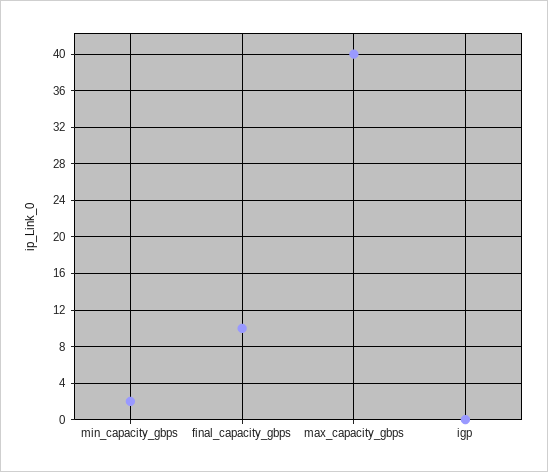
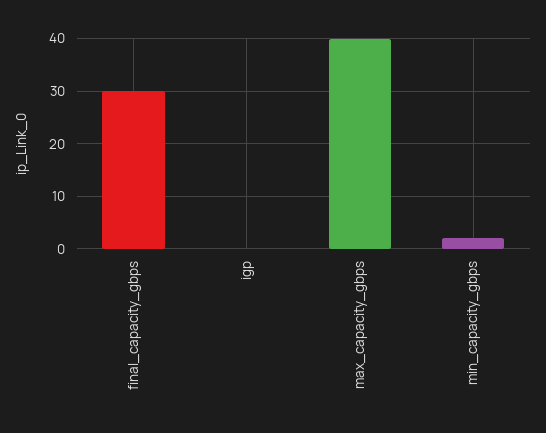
  {
    "min_capacity_gbps": 2,
-   "final_capacity_gbps": 10,
+   "final_capacity_gbps": 30,
    "max_capacity_gbps": 40,
    "igp": 0
  }

